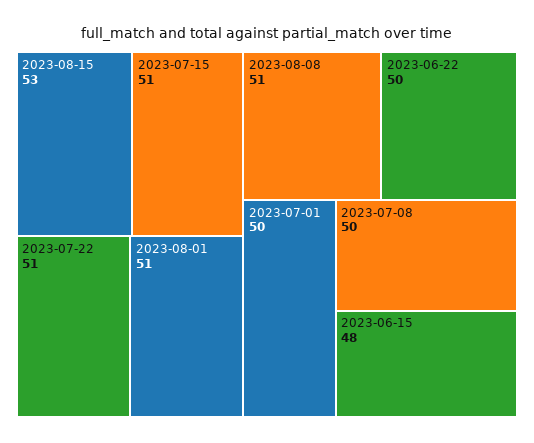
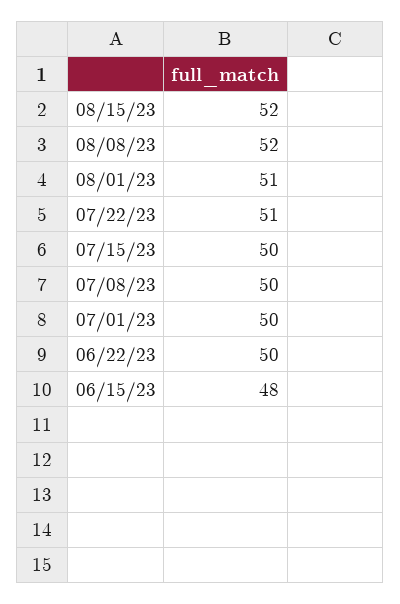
  {
-   "2023-08-15": 53,
+   "2023-08-15": 52,
-   "2023-07-15": 51,
+   "2023-07-15": 50,
    "2023-07-22": 51,
    "2023-08-01": 51,
-   "2023-08-08": 51,
+   "2023-08-08": 52,
    "2023-06-22": 50,
    "2023-07-01": 50,
    "2023-07-08": 50,
    "2023-06-15": 48
  }

